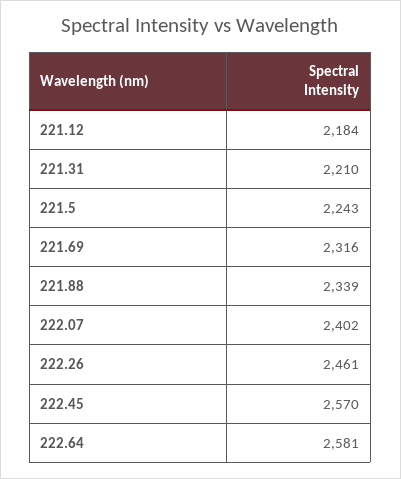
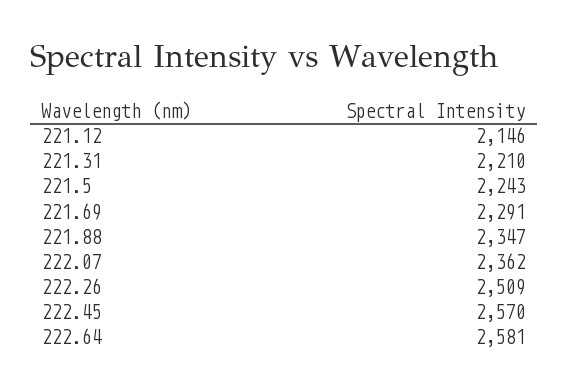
  {
-   "221.12": 2184,
+   "221.12": 2146,
    "221.31": 2210,
    "221.5": 2243,
-   "221.69": 2316,
+   "221.69": 2291,
-   "221.88": 2339,
+   "221.88": 2347,
-   "222.07": 2402,
+   "222.07": 2362,
-   "222.26": 2461,
+   "222.26": 2509,
    "222.45": 2570,
    "222.64": 2581
  }

